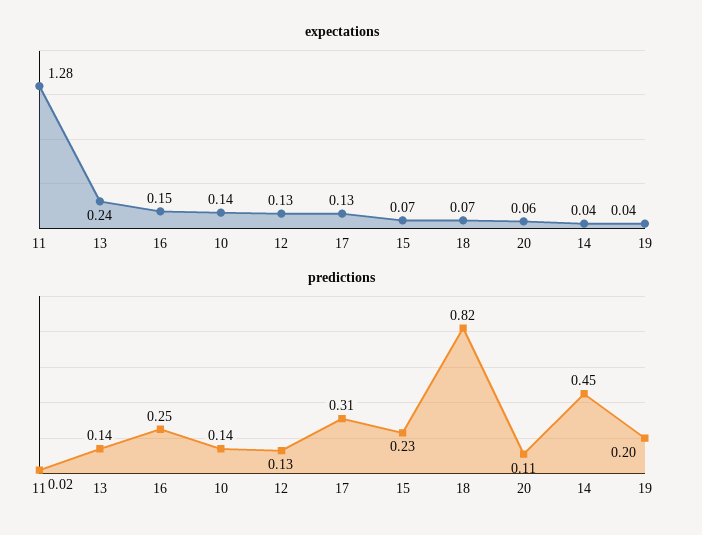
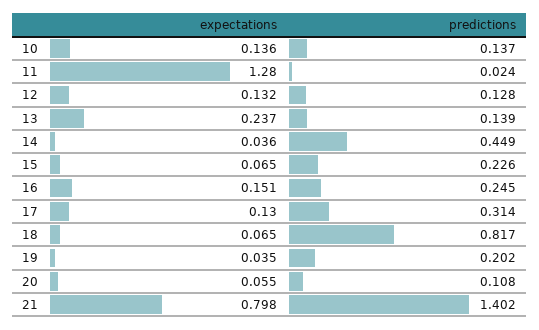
  {
    "expectations": {
      "11": 1.28,
      "13": 0.237,
      "16": 0.151,
      "10": 0.136,
      "12": 0.132,
      "17": 0.13,
      "15": 0.065,
      "18": 0.065,
      "20": 0.055,
      "14": 0.036,
-     "19": 0.035
+     "19": 0.035,
+     "21": 0.798
    },
    "predictions": {
      "11": 0.024,
      "13": 0.139,
      "16": 0.245,
      "10": 0.137,
      "12": 0.128,
      "17": 0.314,
      "15": 0.226,
      "18": 0.817,
      "20": 0.108,
      "14": 0.449,
-     "19": 0.202
+     "19": 0.202,
+     "21": 1.402
    }
  }

